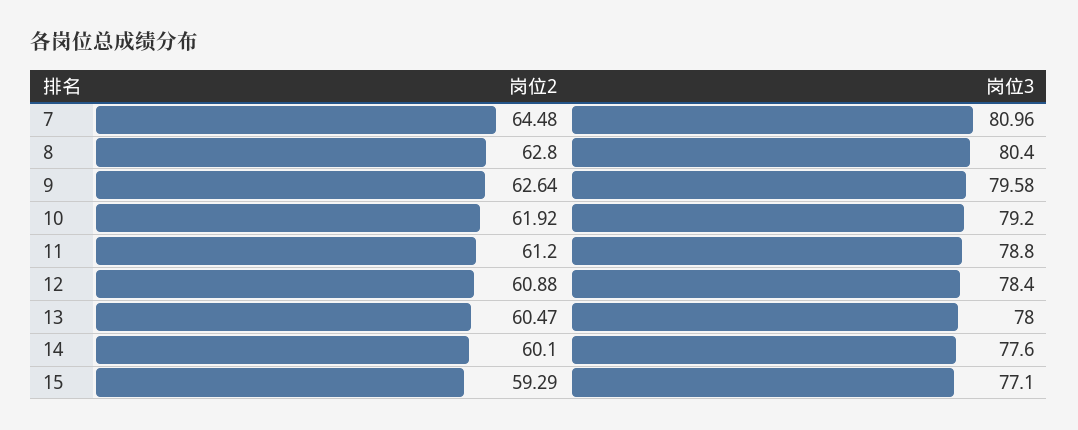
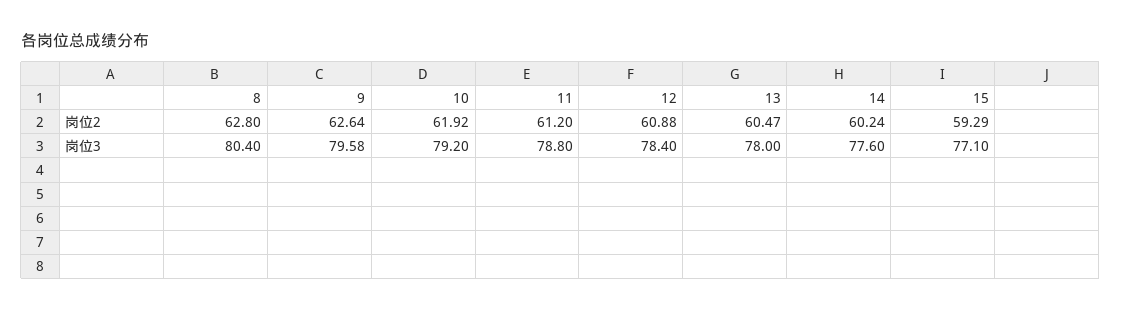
  {
    "岗位2": {
-     "7": 64.48,
      "8": 62.8,
      "9": 62.64,
      "10": 61.92,
      "11": 61.2,
      "12": 60.88,
      "13": 60.47,
-     "14": 60.1,
+     "14": 60.24,
      "15": 59.29
    },
    "岗位3": {
-     "7": 80.96,
      "8": 80.4,
      "9": 79.58,
      "10": 79.2,
      "11": 78.8,
      "12": 78.4,
      "13": 78,
      "14": 77.6,
      "15": 77.1
    }
  }

